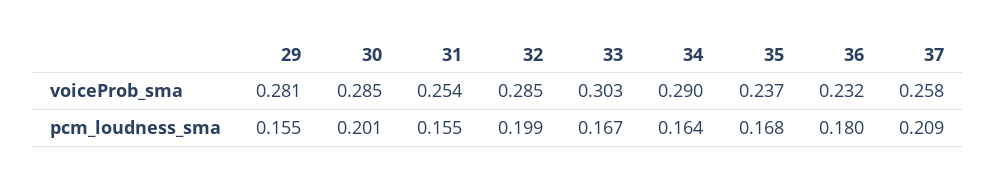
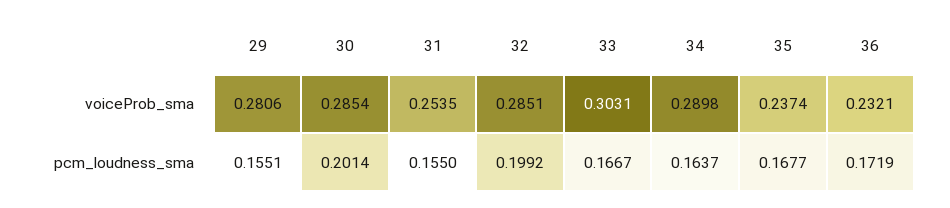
  {
    "29": {
      "voiceProb_sma": 0.2806,
      "pcm_loudness_sma": 0.1551
    },
    "30": {
      "voiceProb_sma": 0.2854,
      "pcm_loudness_sma": 0.2014
    },
    "31": {
      "voiceProb_sma": 0.2535,
      "pcm_loudness_sma": 0.155
    },
    "32": {
      "voiceProb_sma": 0.2851,
      "pcm_loudness_sma": 0.1992
    },
    "33": {
      "voiceProb_sma": 0.3031,
      "pcm_loudness_sma": 0.1667
    },
    "34": {
      "voiceProb_sma": 0.2898,
      "pcm_loudness_sma": 0.1637
    },
    "35": {
      "voiceProb_sma": 0.2374,
      "pcm_loudness_sma": 0.1677
    },
    "36": {
      "voiceProb_sma": 0.2321,
-     "pcm_loudness_sma": 0.18
+     "pcm_loudness_sma": 0.1719
-   },
+   }
-   "37": {
-     "voiceProb_sma": 0.258,
-     "pcm_loudness_sma": 0.209
-   }
  }

